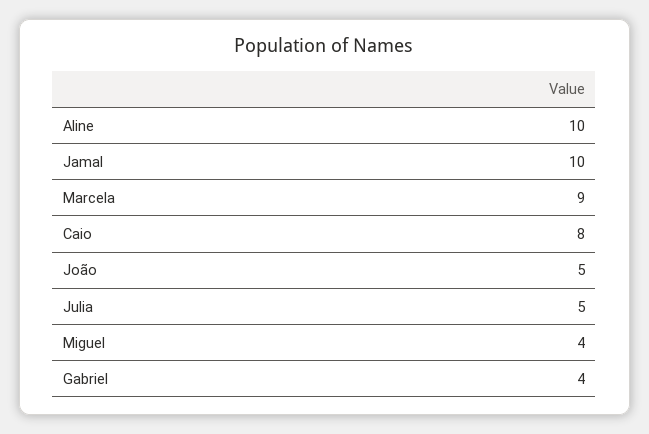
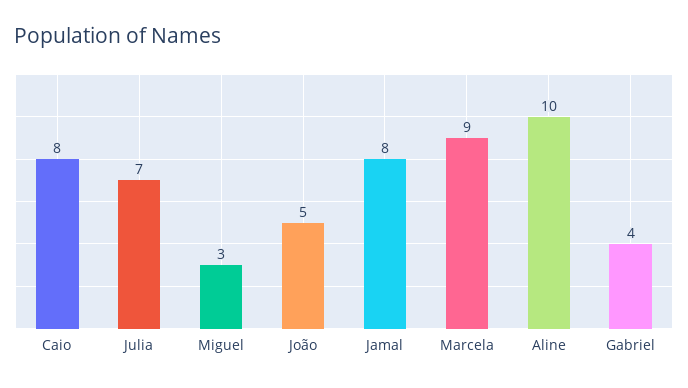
  {
    "Aline": 10,
-   "Jamal": 10,
+   "Jamal": 8,
    "Marcela": 9,
    "Caio": 8,
    "João": 5,
-   "Julia": 5,
+   "Julia": 7,
-   "Miguel": 4,
+   "Miguel": 3,
    "Gabriel": 4
  }

